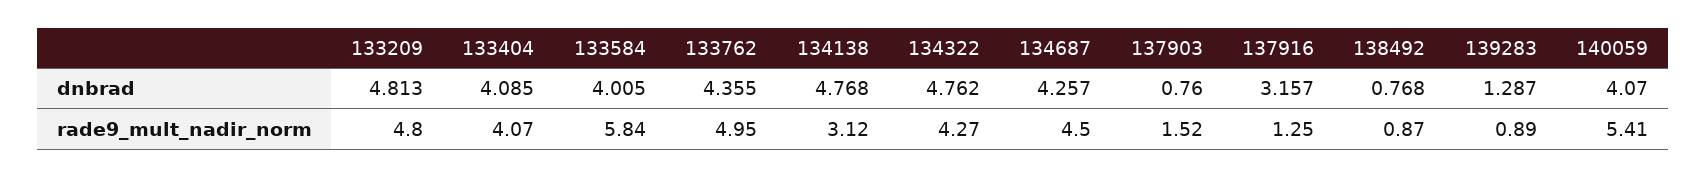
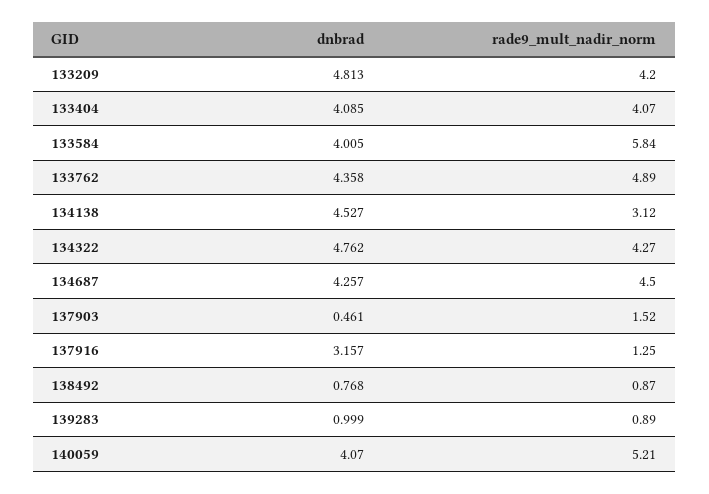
  {
    "133209": {
      "dnbrad": 4.813,
-     "rade9_mult_nadir_norm": 4.8
+     "rade9_mult_nadir_norm": 4.2
    },
    "133404": {
      "dnbrad": 4.085,
      "rade9_mult_nadir_norm": 4.07
    },
    "133584": {
      "dnbrad": 4.005,
      "rade9_mult_nadir_norm": 5.84
    },
    "133762": {
-     "dnbrad": 4.355,
+     "dnbrad": 4.358,
-     "rade9_mult_nadir_norm": 4.95
+     "rade9_mult_nadir_norm": 4.89
    },
    "134138": {
-     "dnbrad": 4.768,
+     "dnbrad": 4.527,
      "rade9_mult_nadir_norm": 3.12
    },
    "134322": {
      "dnbrad": 4.762,
      "rade9_mult_nadir_norm": 4.27
    },
    "134687": {
      "dnbrad": 4.257,
      "rade9_mult_nadir_norm": 4.5
    },
    "137903": {
-     "dnbrad": 0.76,
+     "dnbrad": 0.461,
      "rade9_mult_nadir_norm": 1.52
    },
    "137916": {
      "dnbrad": 3.157,
      "rade9_mult_nadir_norm": 1.25
    },
    "138492": {
      "dnbrad": 0.768,
      "rade9_mult_nadir_norm": 0.87
    },
    "139283": {
-     "dnbrad": 1.287,
+     "dnbrad": 0.999,
      "rade9_mult_nadir_norm": 0.89
    },
    "140059": {
      "dnbrad": 4.07,
-     "rade9_mult_nadir_norm": 5.41
+     "rade9_mult_nadir_norm": 5.21
    }
  }

